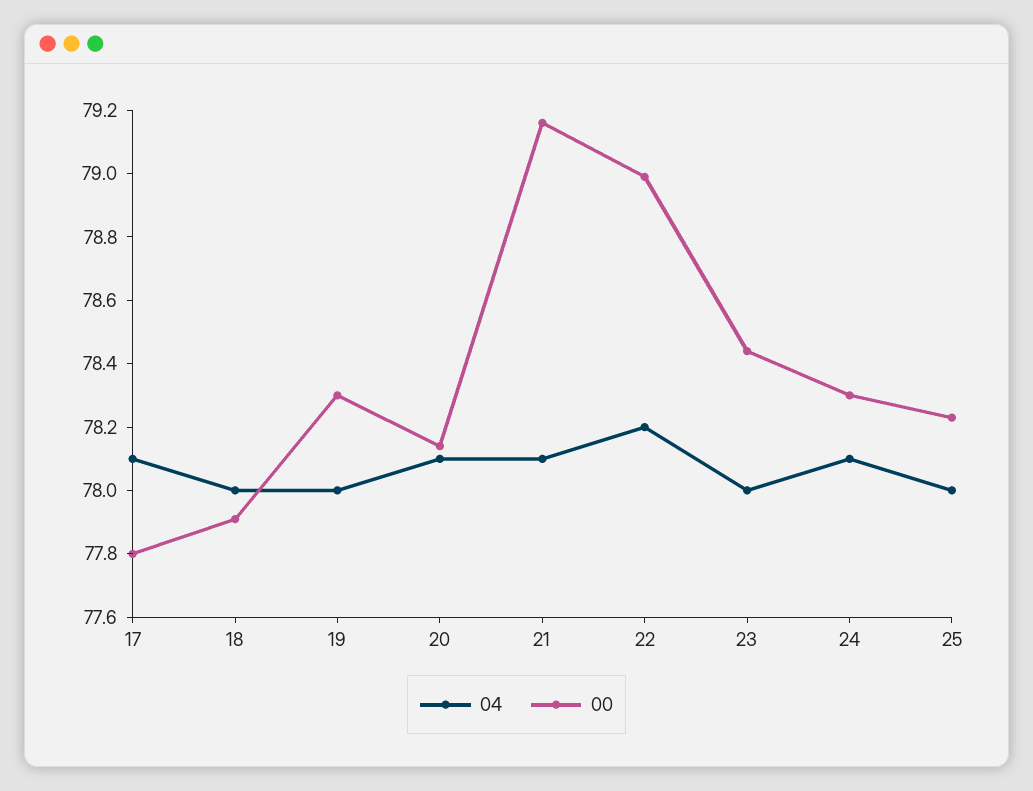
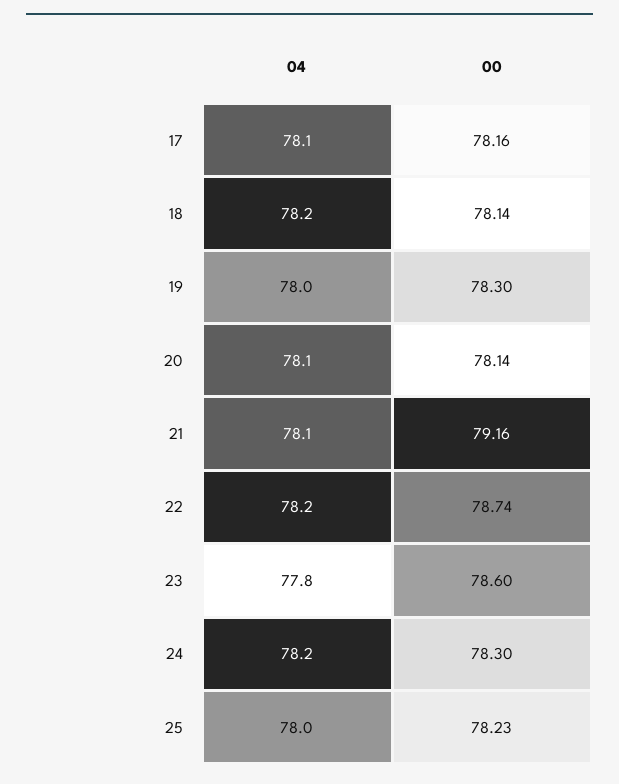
  {
    "04": {
      "17": 78.1,
-     "18": 78,
+     "18": 78.2,
      "19": 78,
      "20": 78.1,
      "21": 78.1,
      "22": 78.2,
-     "23": 78,
+     "23": 77.8,
-     "24": 78.1,
+     "24": 78.2,
      "25": 78
    },
    "00": {
-     "17": 77.8,
+     "17": 78.16,
-     "18": 77.9,
+     "18": 78.14,
      "19": 78.3,
      "20": 78.14,
      "21": 79.16,
-     "22": 79,
+     "22": 78.74,
-     "23": 78.45,
+     "23": 78.6,
      "24": 78.3,
      "25": 78.23
    }
  }

